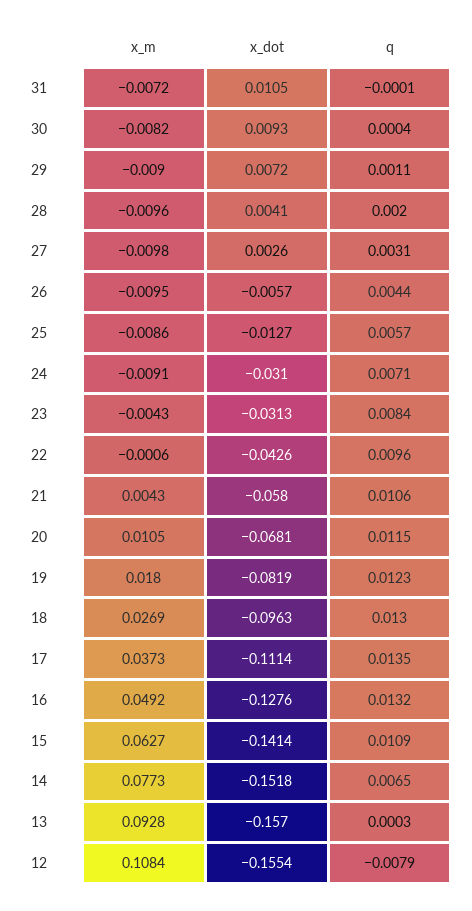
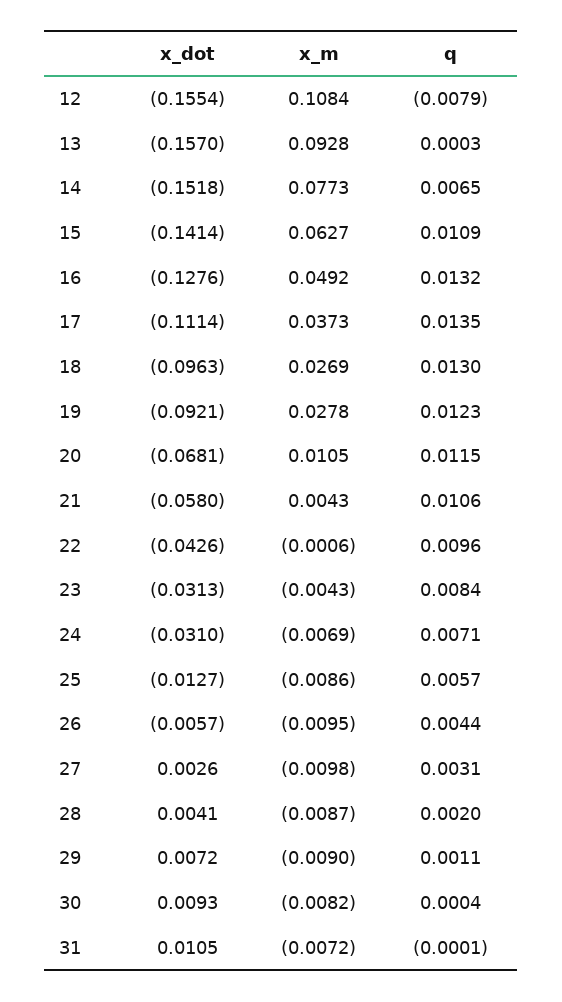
  {
    "x_m": {
      "31": -0.0072,
      "30": -0.0082,
      "29": -0.009,
-     "28": -0.0096,
+     "28": -0.0087,
      "27": -0.0098,
      "26": -0.0095,
      "25": -0.0086,
-     "24": -0.0091,
+     "24": -0.0069,
      "23": -0.0043,
      "22": -0.0006,
      "21": 0.0043,
      "20": 0.0105,
-     "19": 0.018,
+     "19": 0.0278,
      "18": 0.0269,
      "17": 0.0373,
      "16": 0.0492,
      "15": 0.0627,
      "14": 0.0773,
      "13": 0.0928,
      "12": 0.1084
    },
    "x_dot": {
      "31": 0.0105,
      "30": 0.0093,
      "29": 0.0072,
      "28": 0.0041,
      "27": 0.0026,
      "26": -0.0057,
      "25": -0.0127,
      "24": -0.031,
      "23": -0.0313,
      "22": -0.0426,
      "21": -0.058,
      "20": -0.0681,
-     "19": -0.0819,
+     "19": -0.0921,
      "18": -0.0963,
      "17": -0.1114,
      "16": -0.1276,
      "15": -0.1414,
      "14": -0.1518,
      "13": -0.157,
      "12": -0.1554
    },
    "q": {
      "31": -0.0001,
      "30": 0.0004,
      "29": 0.0011,
      "28": 0.002,
      "27": 0.0031,
      "26": 0.0044,
      "25": 0.0057,
      "24": 0.0071,
      "23": 0.0084,
      "22": 0.0096,
      "21": 0.0106,
      "20": 0.0115,
      "19": 0.0123,
      "18": 0.013,
      "17": 0.0135,
      "16": 0.0132,
      "15": 0.0109,
      "14": 0.0065,
      "13": 0.0003,
      "12": -0.0079
    }
  }

